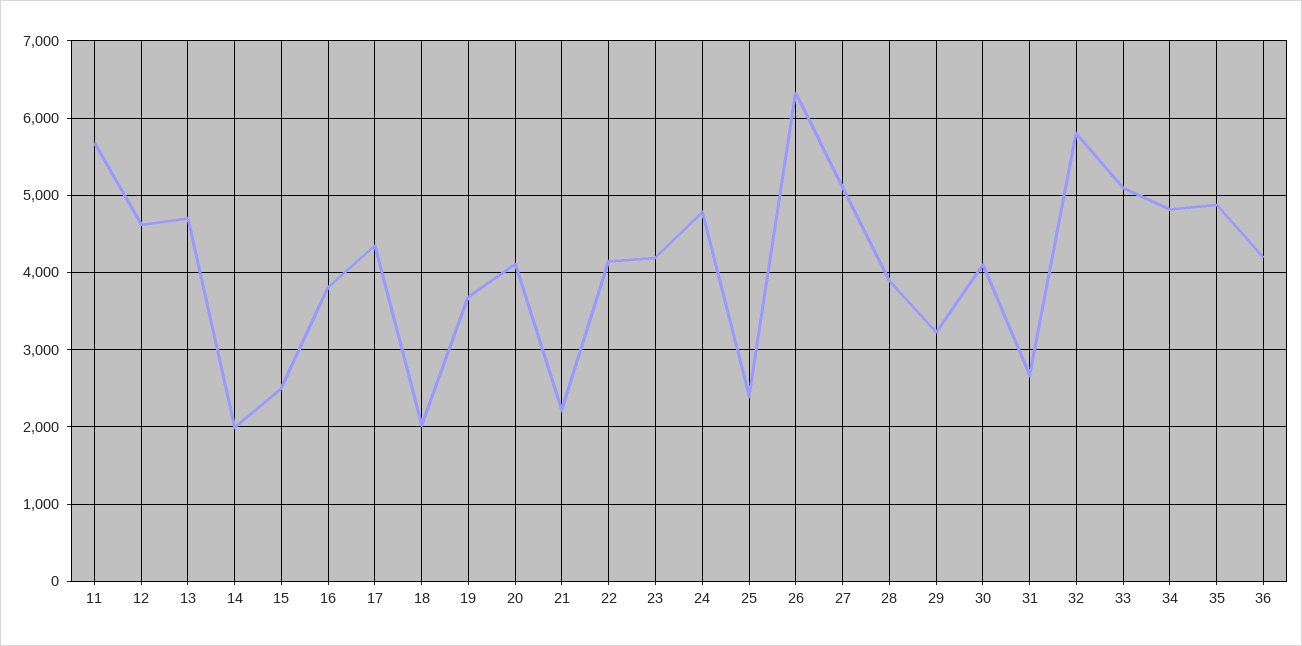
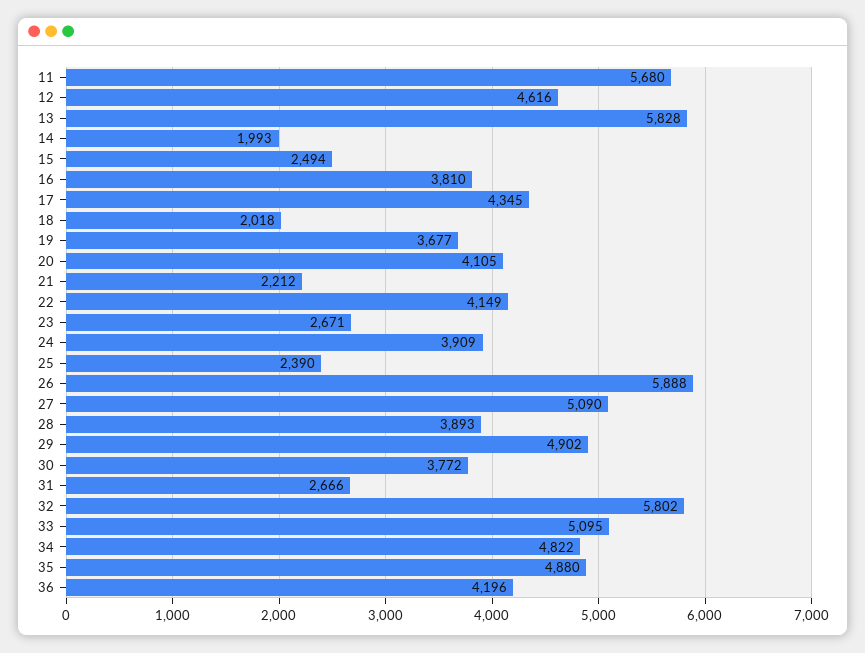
  {
    "11": 5680,
    "12": 4616,
-   "13": 4700,
+   "13": 5828,
    "14": 1993,
    "15": 2494,
    "16": 3810,
    "17": 4345,
    "18": 2018,
    "19": 3677,
    "20": 4105,
    "21": 2212,
    "22": 4149,
-   "23": 4200,
+   "23": 2671,
-   "24": 4800,
+   "24": 3909,
    "25": 2390,
-   "26": 6300,
+   "26": 5888,
    "27": 5090,
    "28": 3893,
-   "29": 3200,
+   "29": 4902,
-   "30": 4100,
+   "30": 3772,
    "31": 2666,
    "32": 5802,
    "33": 5095,
    "34": 4822,
    "35": 4880,
    "36": 4196
  }

